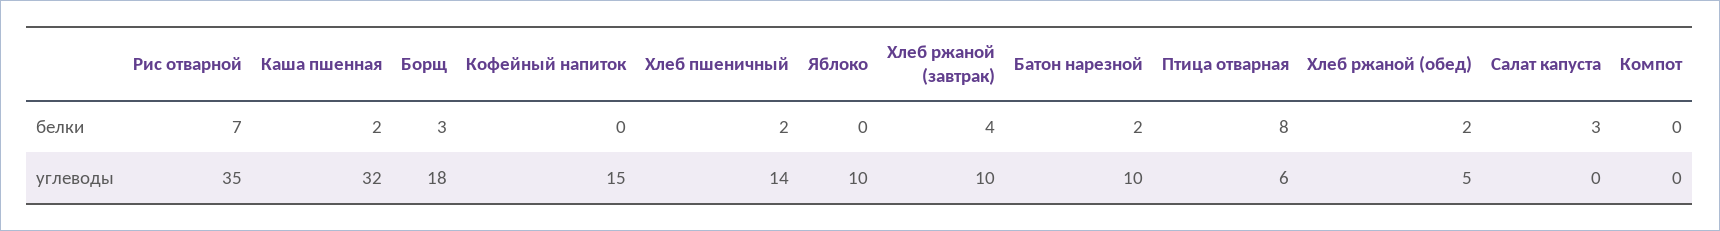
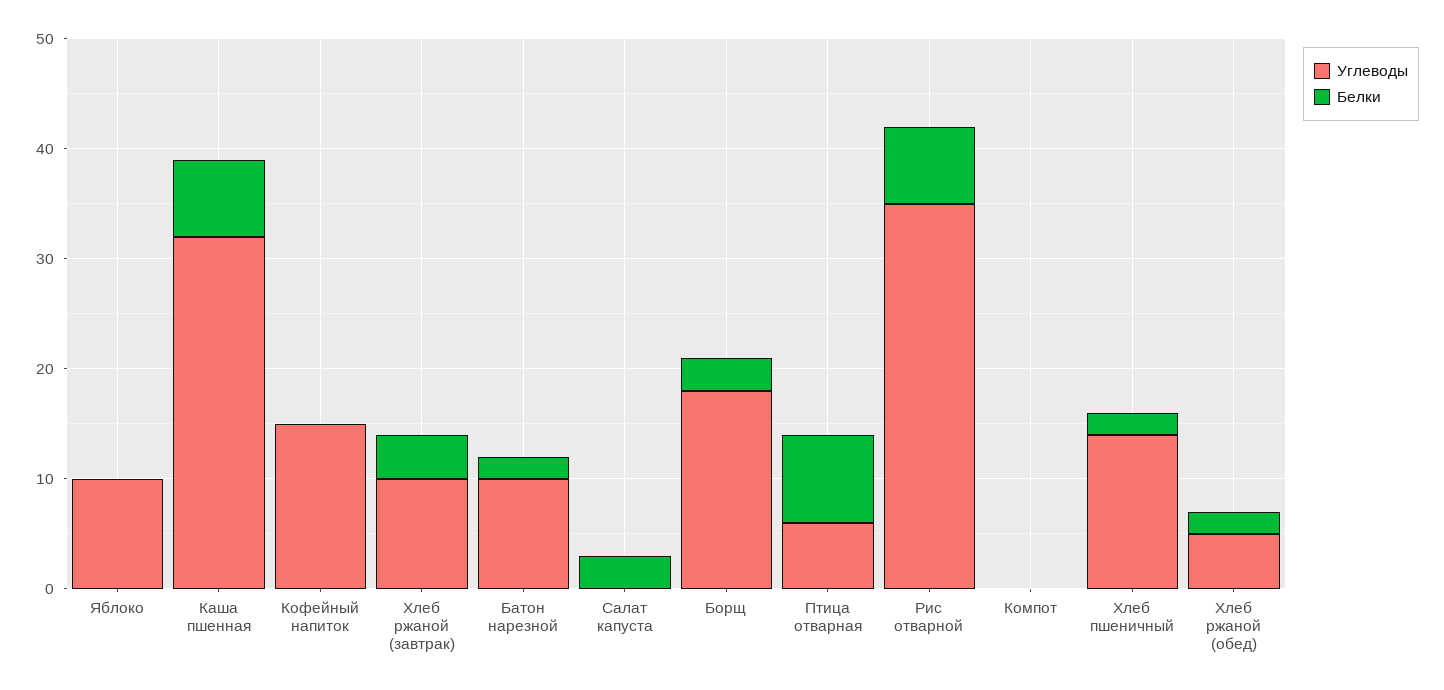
  {
    "белки": {
      "Рис отварной": 7,
-     "Каша пшенная": 2,
+     "Каша пшенная": 7,
      "Борщ": 3,
      "Кофейный напиток": 0,
      "Хлеб пшеничный": 2,
      "Яблоко": 0,
      "Хлеб ржаной (завтрак)": 4,
      "Батон нарезной": 2,
      "Птица отварная": 8,
      "Хлеб ржаной (обед)": 2,
      "Салат капуста": 3,
      "Компот": 0
    },
    "углеводы": {
      "Рис отварной": 35,
      "Каша пшенная": 32,
      "Борщ": 18,
      "Кофейный напиток": 15,
      "Хлеб пшеничный": 14,
      "Яблоко": 10,
      "Хлеб ржаной (завтрак)": 10,
      "Батон нарезной": 10,
      "Птица отварная": 6,
      "Хлеб ржаной (обед)": 5,
      "Салат капуста": 0,
      "Компот": 0
    }
  }

